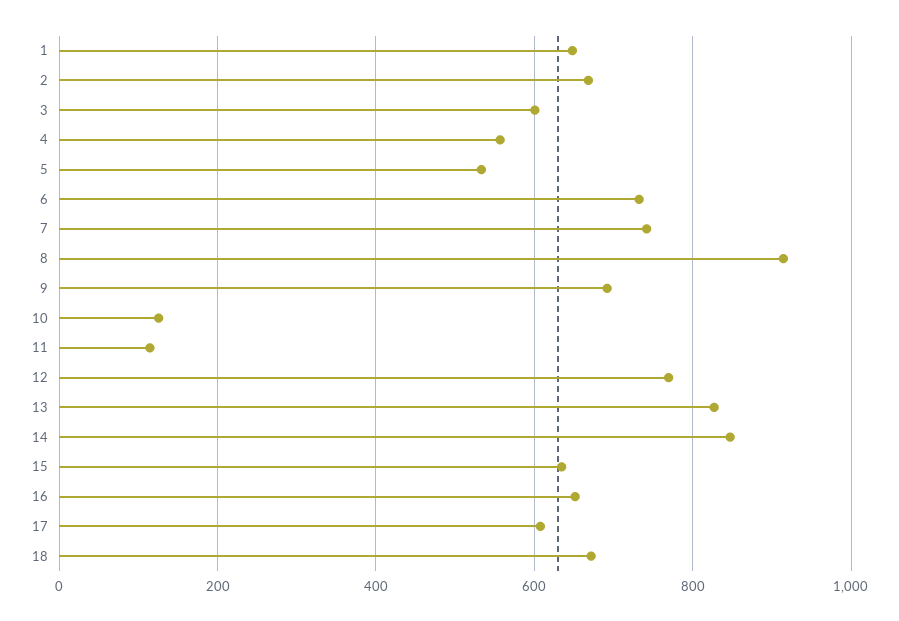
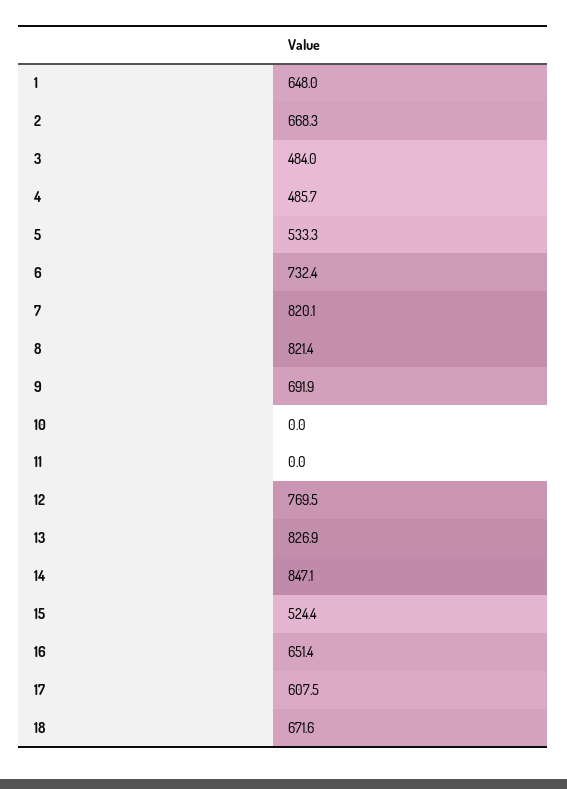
  {
    "1": 648,
    "2": 668.3,
-   "3": 600,
+   "3": 484,
-   "4": 560,
+   "4": 485.7,
    "5": 533.3,
    "6": 732.4,
-   "7": 740,
+   "7": 820.1,
-   "8": 920,
+   "8": 821.4,
    "9": 691.9,
-   "10": 120,
+   "10": 0,
-   "11": 120,
+   "11": 0,
    "12": 769.5,
    "13": 826.9,
    "14": 847.1,
-   "15": 640,
+   "15": 524.4,
    "16": 651.4,
    "17": 607.5,
    "18": 671.6
  }

